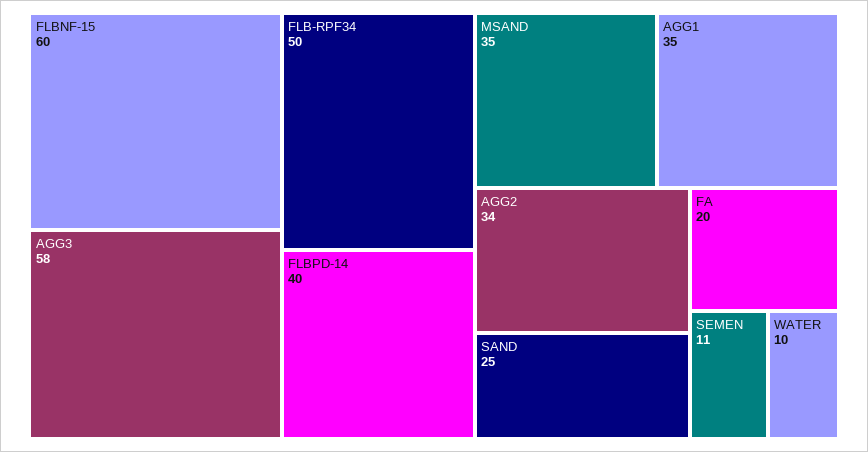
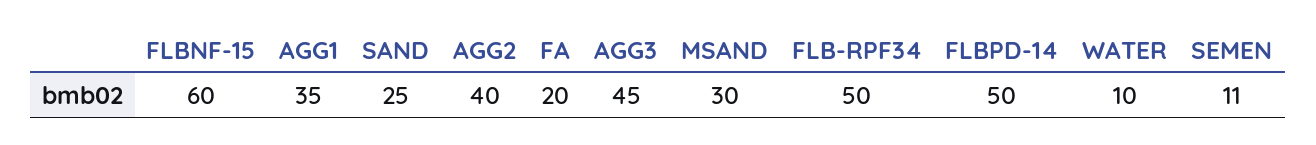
  {
    "FLBNF-15": 60,
-   "AGG3": 58,
+   "AGG3": 45,
    "FLB-RPF34": 50,
-   "FLBPD-14": 40,
+   "FLBPD-14": 50,
-   "MSAND": 35,
+   "MSAND": 30,
    "AGG1": 35,
-   "AGG2": 34,
+   "AGG2": 40,
    "SAND": 25,
    "FA": 20,
    "SEMEN": 11,
    "WATER": 10
  }

